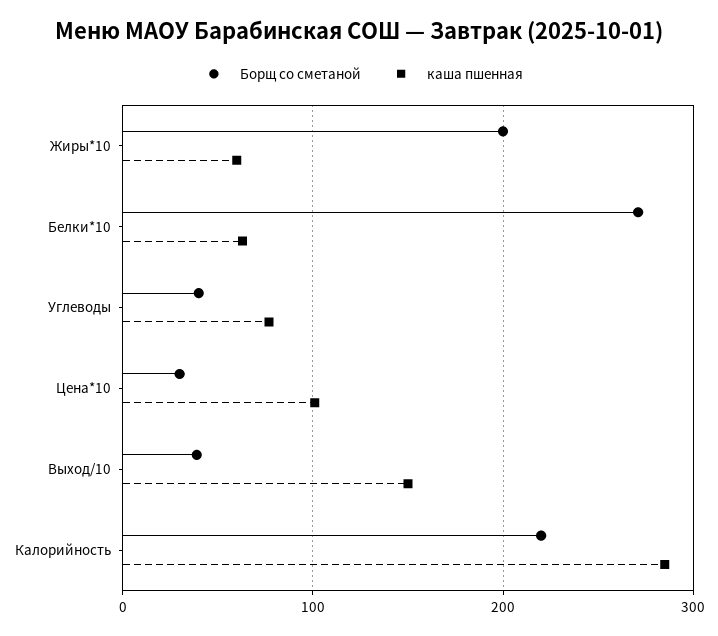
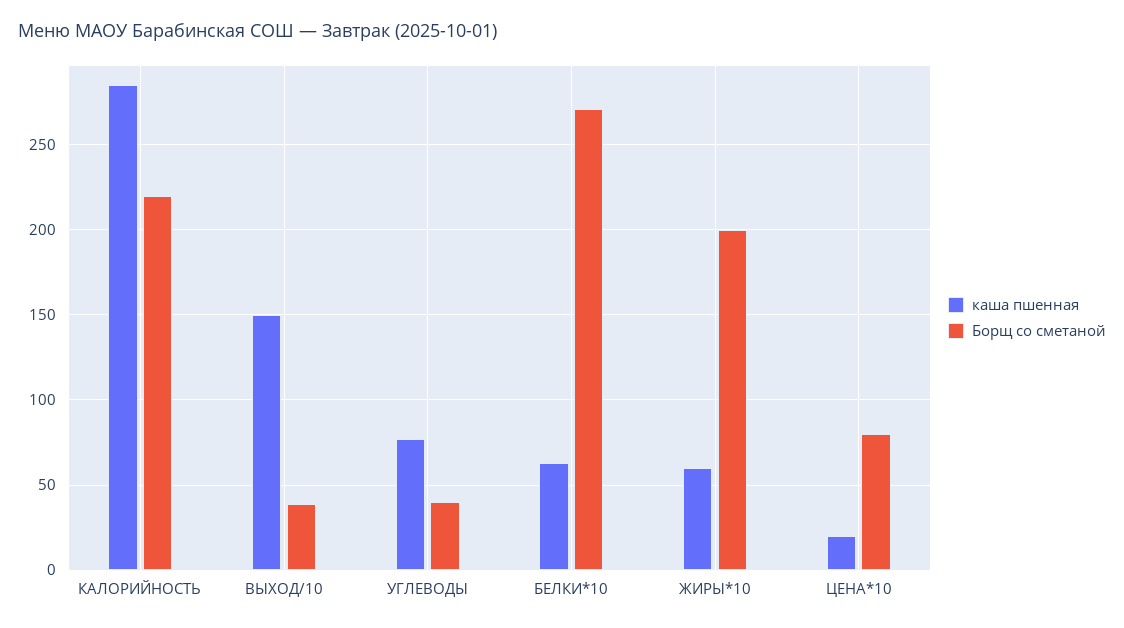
  {
    "Борщ со сметаной": {
      "Жиры*10": 200,
      "Белки*10": 270,
      "Углеводы": 40,
-     "Цена*10": 30,
+     "Цена*10": 80,
      "Выход/10": 40,
      "Калорийность": 220
    },
    "каша пшенная": {
      "Жиры*10": 60,
      "Белки*10": 65,
      "Углеводы": 75,
-     "Цена*10": 100,
+     "Цена*10": 20,
      "Выход/10": 150,
      "Калорийность": 285
    }
  }

